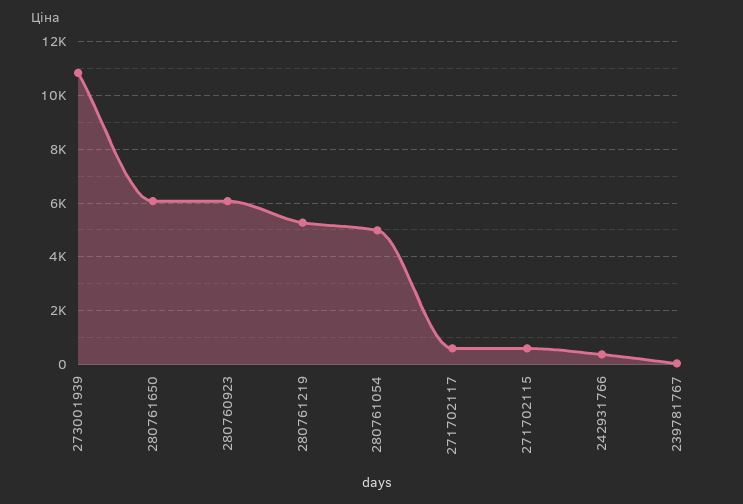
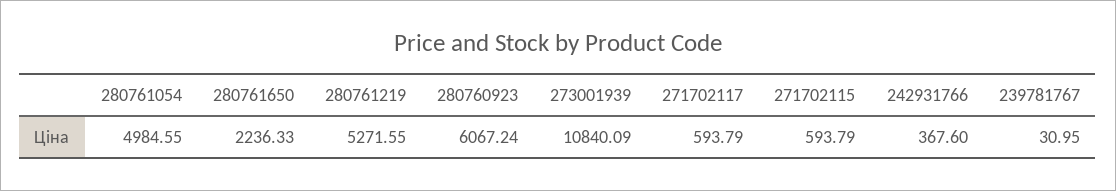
  {
    "273001939": 10840.09,
-   "280761650": 6000,
+   "280761650": 2236.33,
    "280760923": 6067.24,
    "280761219": 5271.55,
    "280761054": 4984.55,
    "271702117": 593.79,
    "271702115": 593.79,
    "242931766": 367.6,
    "239781767": 30.95
  }

